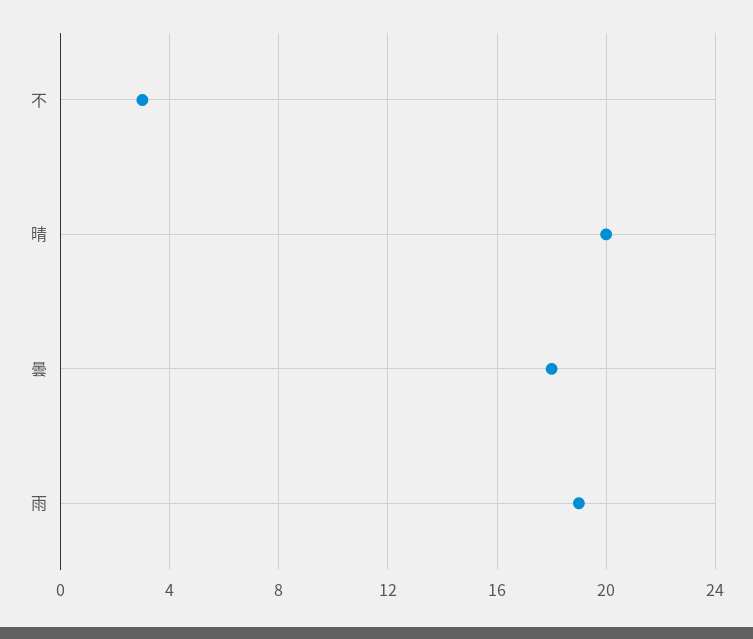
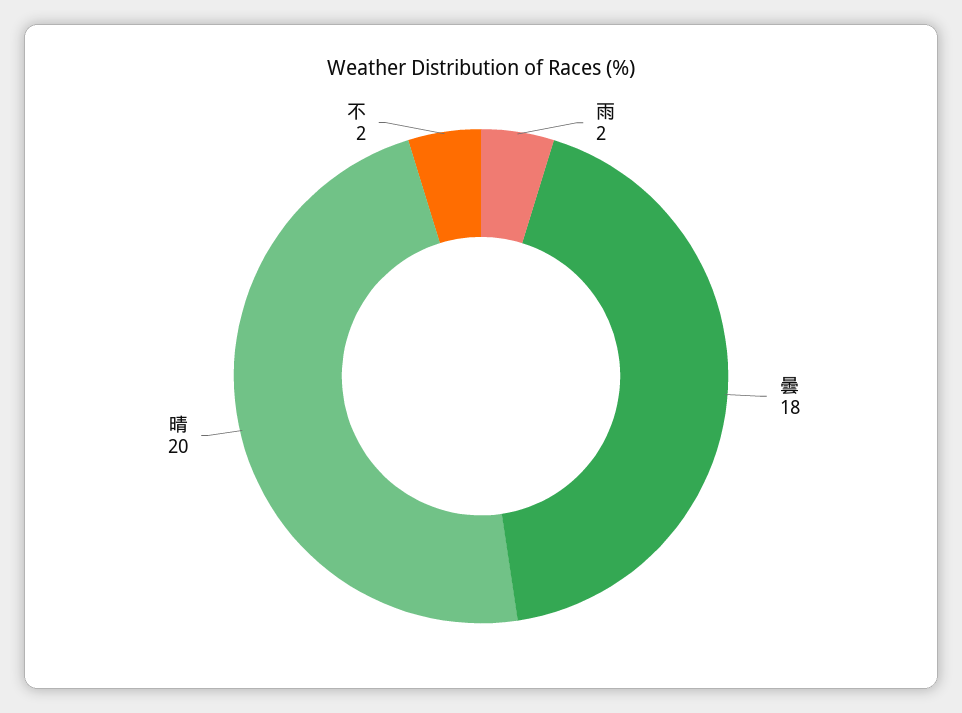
  {
-   "不": 3,
+   "不": 2,
    "晴": 20,
    "曇": 18,
-   "雨": 19
+   "雨": 2
  }

